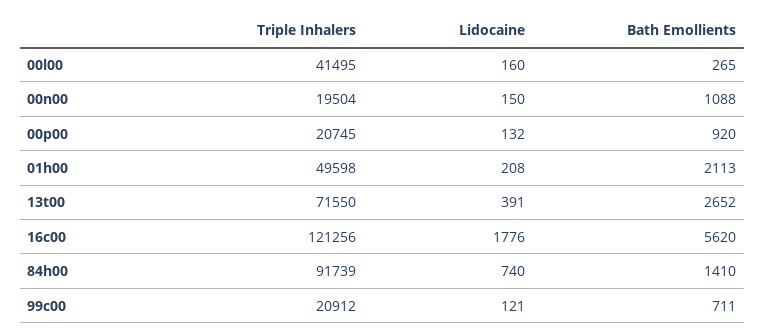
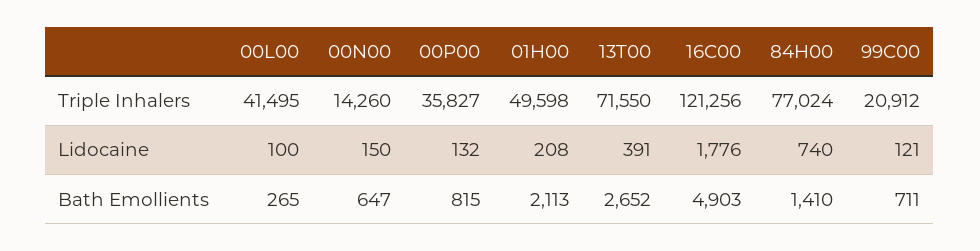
  {
    "Triple Inhalers": {
      "00l00": 41495,
-     "00n00": 19504,
+     "00n00": 14260,
-     "00p00": 20745,
+     "00p00": 35827,
      "01h00": 49598,
      "13t00": 71550,
      "16c00": 121256,
-     "84h00": 91739,
+     "84h00": 77024,
      "99c00": 20912
    },
    "Lidocaine": {
-     "00l00": 160,
+     "00l00": 100,
      "00n00": 150,
      "00p00": 132,
      "01h00": 208,
      "13t00": 391,
      "16c00": 1776,
      "84h00": 740,
      "99c00": 121
    },
    "Bath Emollients": {
      "00l00": 265,
-     "00n00": 1088,
+     "00n00": 647,
-     "00p00": 920,
+     "00p00": 815,
      "01h00": 2113,
      "13t00": 2652,
-     "16c00": 5620,
+     "16c00": 4903,
      "84h00": 1410,
      "99c00": 711
    }
  }

